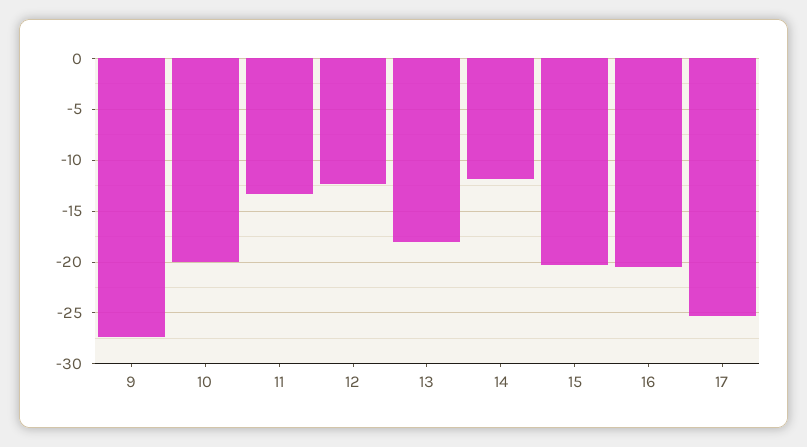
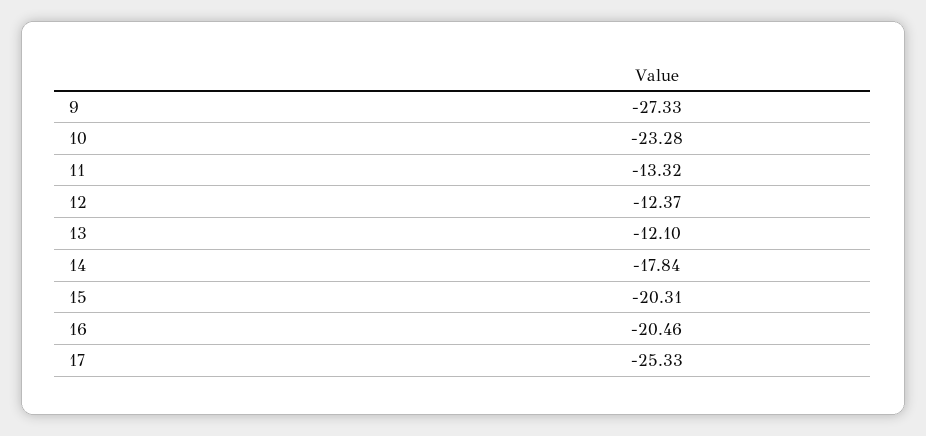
  {
    "9": -27.33,
-   "10": -20,
+   "10": -23.28,
    "11": -13.32,
    "12": -12.37,
-   "13": -18,
+   "13": -12.1,
-   "14": -12,
+   "14": -17.84,
    "15": -20.31,
    "16": -20.46,
    "17": -25.33
  }

